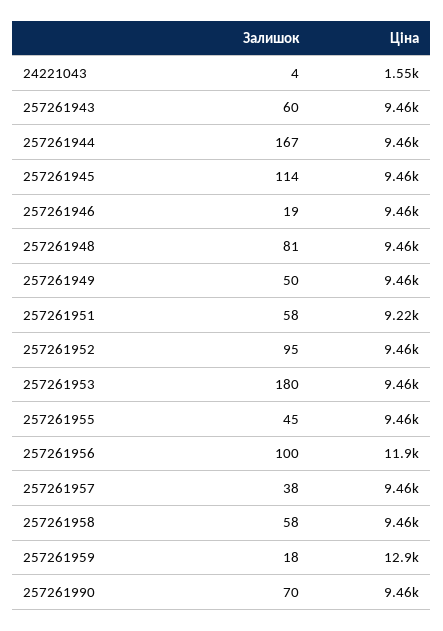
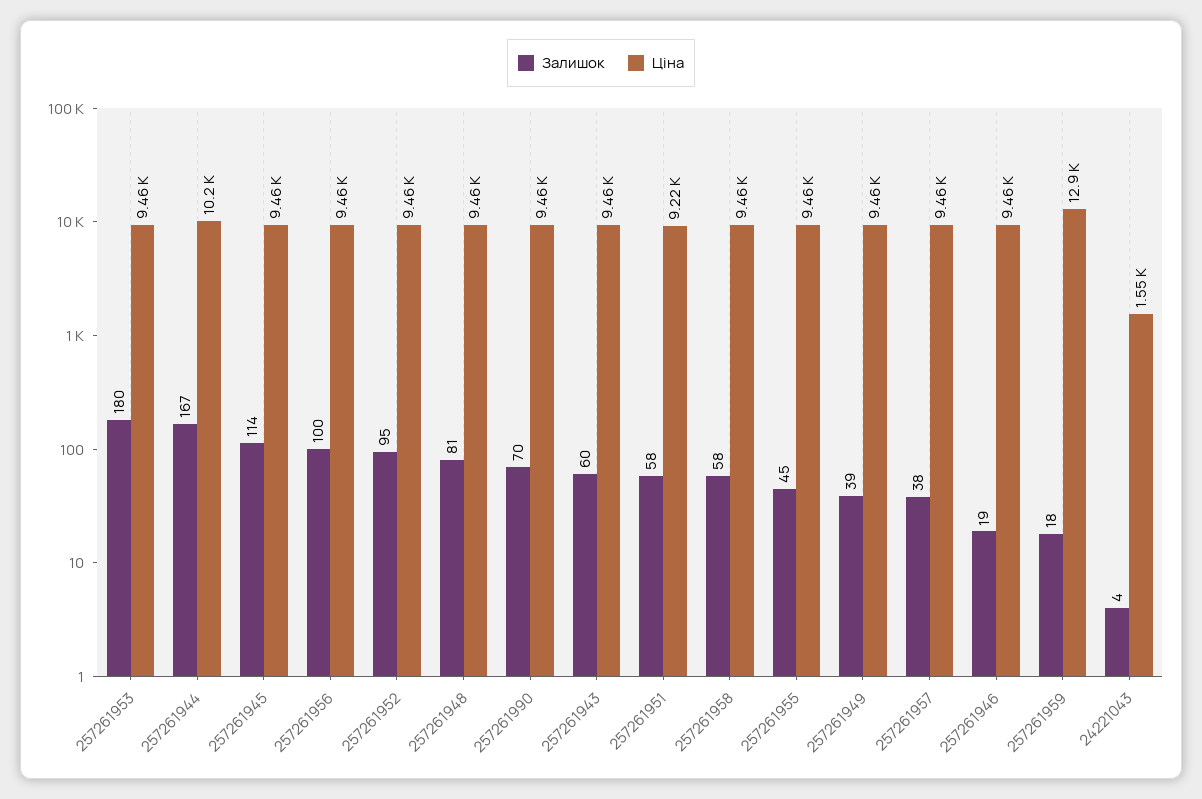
  {
    "Залишок": {
      "24221043": 4,
      "257261943": 60,
      "257261944": 167,
      "257261945": 114,
      "257261946": 19,
      "257261948": 81,
-     "257261949": 50,
+     "257261949": 39,
      "257261951": 58,
      "257261952": 95,
      "257261953": 180,
      "257261955": 45,
      "257261956": 100,
      "257261957": 38,
      "257261958": 58,
      "257261959": 18,
      "257261990": 70
    },
    "Ціна": {
      "24221043": 1550,
      "257261943": 9460,
-     "257261944": 9460,
+     "257261944": 10200,
      "257261945": 9460,
      "257261946": 9460,
      "257261948": 9460,
      "257261949": 9460,
      "257261951": 9220,
      "257261952": 9460,
      "257261953": 9460,
      "257261955": 9460,
-     "257261956": 11900,
+     "257261956": 9460,
      "257261957": 9460,
      "257261958": 9460,
      "257261959": 12900,
      "257261990": 9460
    }
  }

